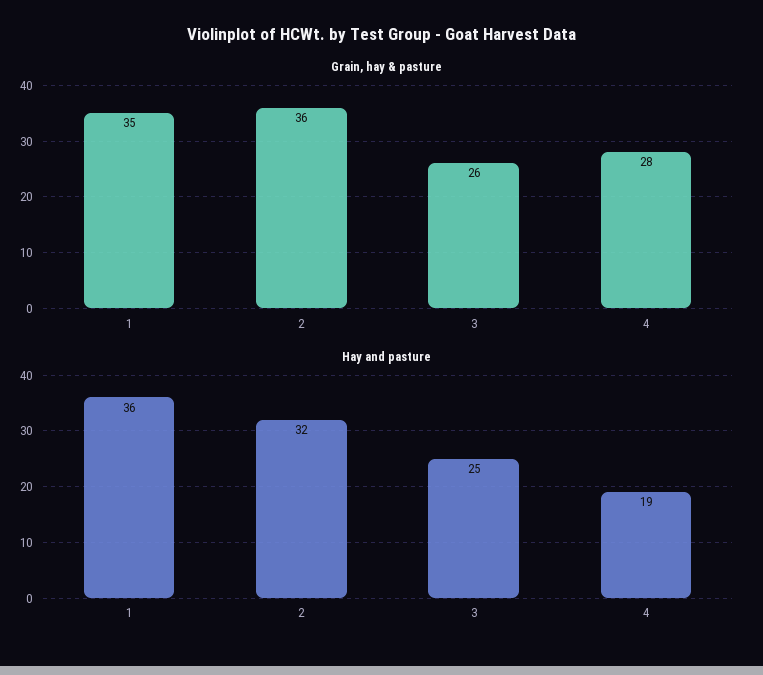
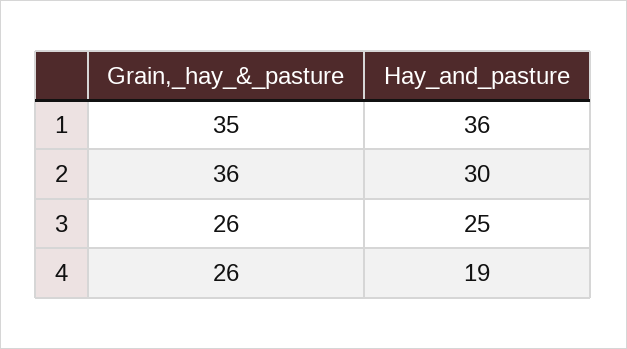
  {
    "Grain, hay & pasture": {
      "1": 35,
      "2": 36,
      "3": 26,
-     "4": 28
+     "4": 26
    },
    "Hay and pasture": {
      "1": 36,
-     "2": 32,
+     "2": 30,
      "3": 25,
      "4": 19
    }
  }

